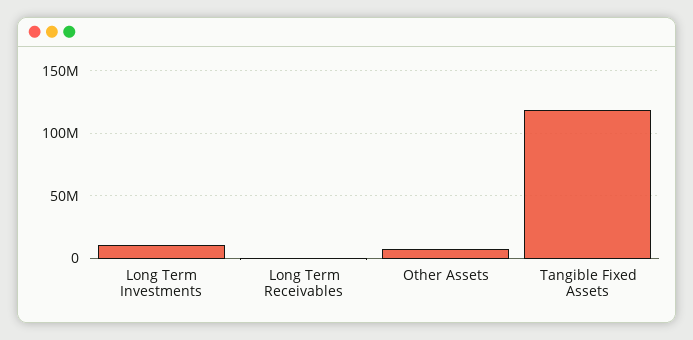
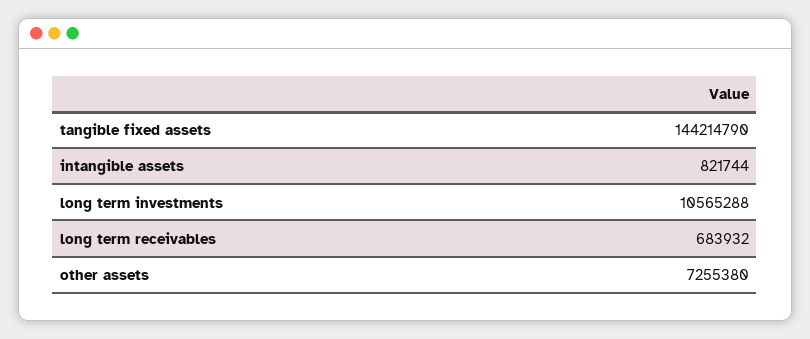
  {
    "Long Term Investments": 10565288,
    "Long Term Receivables": 683932,
    "Other Assets": 7255380,
-   "Tangible Fixed Assets": 120000000
+   "Tangible Fixed Assets": 144214790,
+   "intangible assets": 821744
  }

